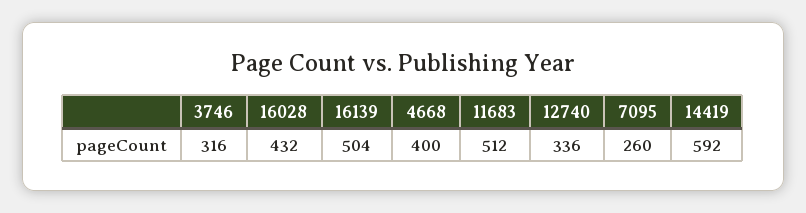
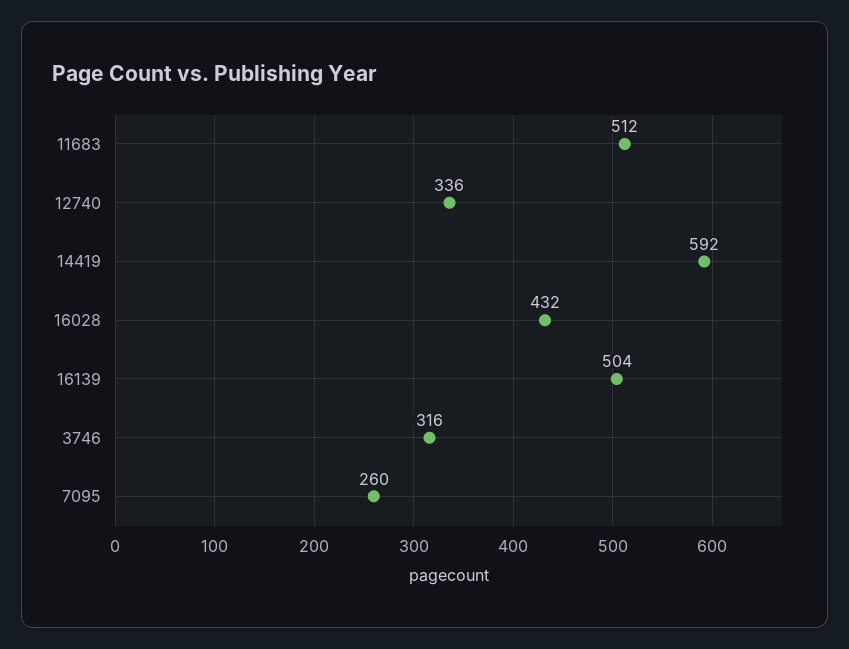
  {
    "3746": 316,
    "16028": 432,
    "16139": 504,
-   "4668": 400,
    "11683": 512,
    "12740": 336,
    "7095": 260,
    "14419": 592
  }

